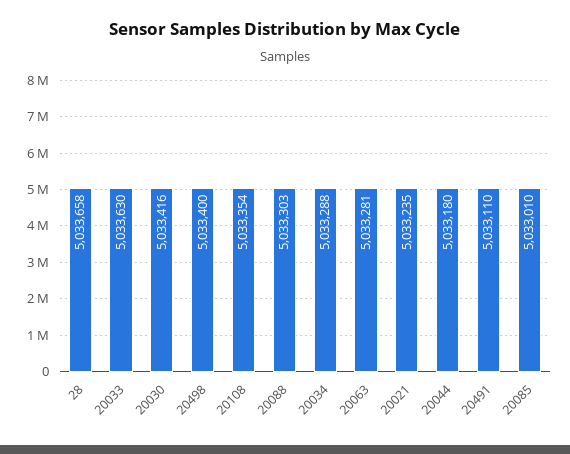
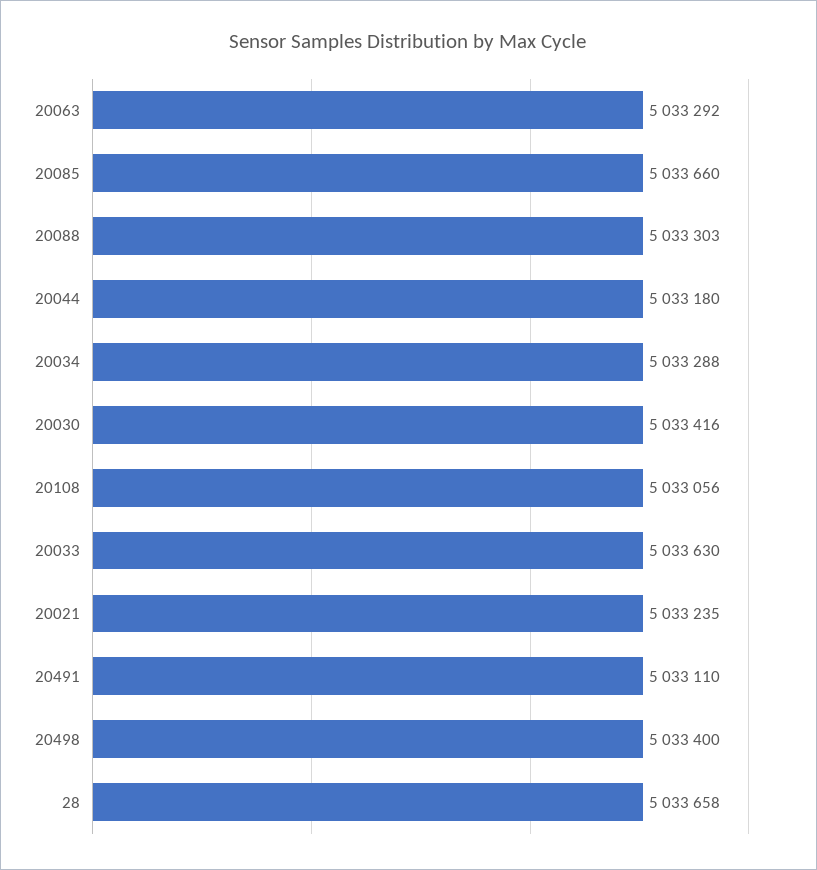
  {
    "28": 5033658,
    "20033": 5033630,
    "20030": 5033416,
    "20498": 5033400,
-   "20108": 5033354,
+   "20108": 5033056,
    "20088": 5033303,
    "20034": 5033288,
-   "20063": 5033281,
+   "20063": 5033292,
    "20021": 5033235,
    "20044": 5033180,
    "20491": 5033110,
-   "20085": 5033010
+   "20085": 5033660
  }

